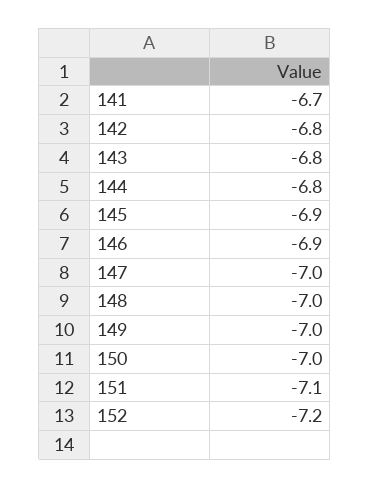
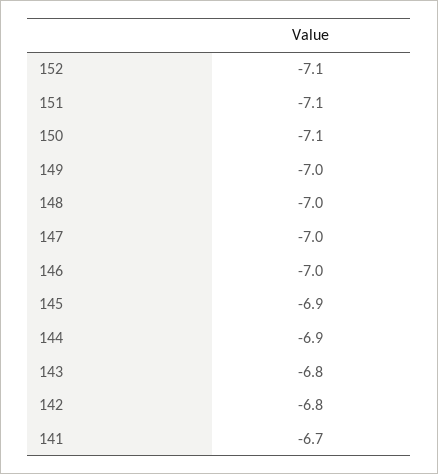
  {
    "141": -6.7,
    "142": -6.8,
    "143": -6.8,
-   "144": -6.8,
+   "144": -6.9,
    "145": -6.9,
-   "146": -6.9,
+   "146": -7,
    "147": -7,
    "148": -7,
    "149": -7,
-   "150": -7,
+   "150": -7.1,
    "151": -7.1,
-   "152": -7.2
+   "152": -7.1
  }

